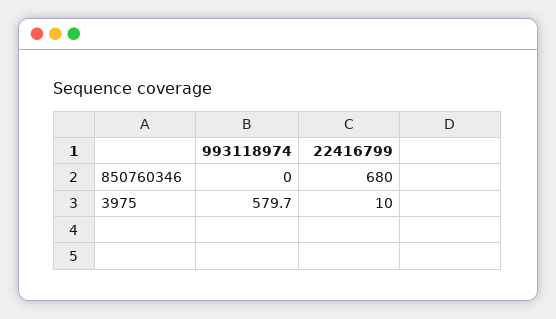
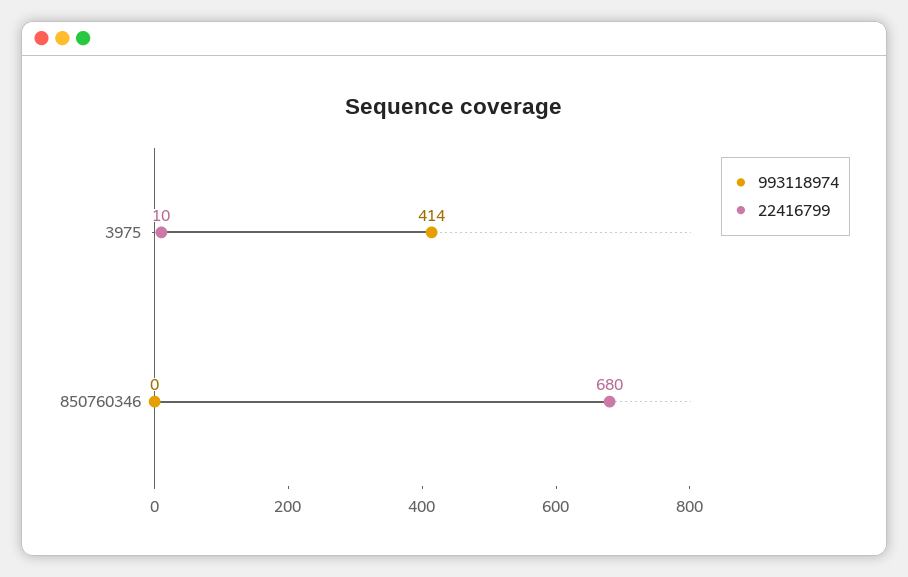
  {
    "993118974": {
      "850760346": 0,
-     "3975": 579.7
+     "3975": 414
    },
    "22416799": {
      "850760346": 680,
      "3975": 10
    }
  }

